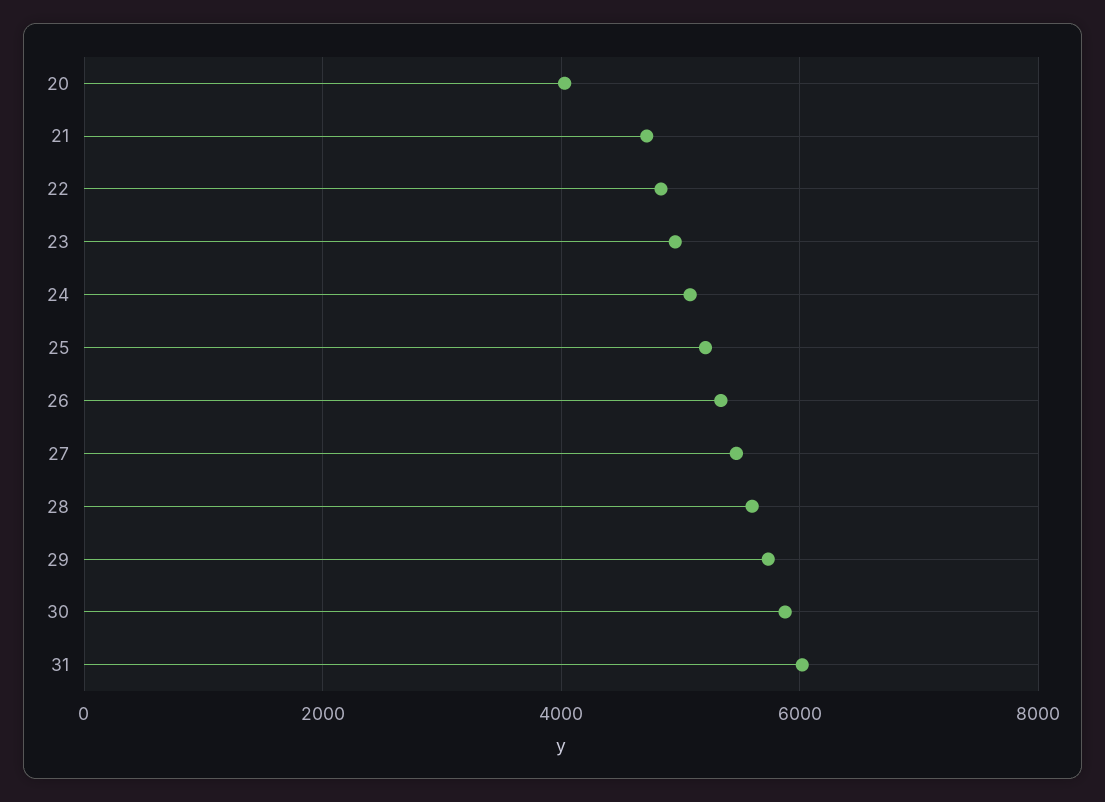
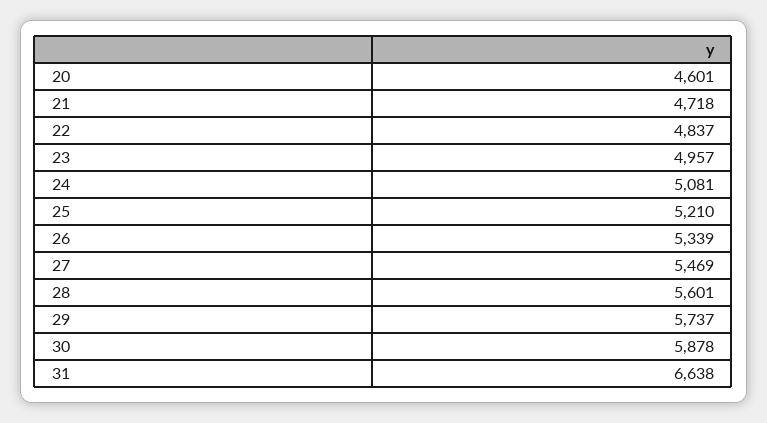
  {
-   "20": 4000,
+   "20": 4601,
    "21": 4718,
    "22": 4837,
    "23": 4957,
    "24": 5081,
    "25": 5210,
    "26": 5339,
    "27": 5469,
    "28": 5601,
    "29": 5737,
    "30": 5878,
-   "31": 6000
+   "31": 6638
  }

